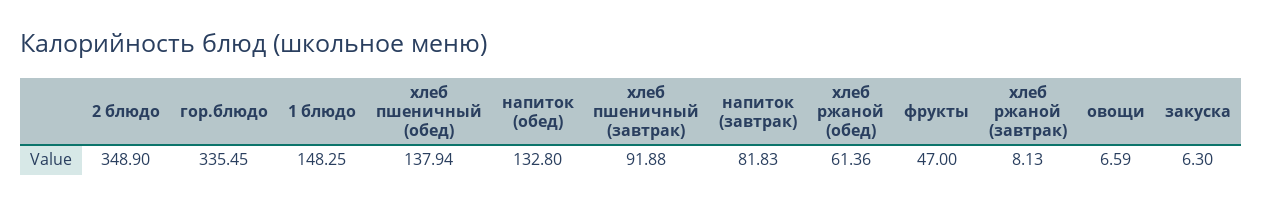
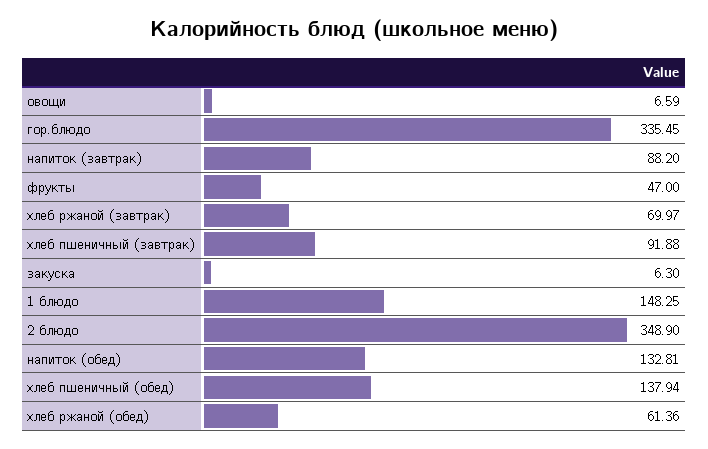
  {
    "2 блюдо": 348.9,
    "гор.блюдо": 335.45,
    "1 блюдо": 148.25,
    "хлеб пшеничный (обед)": 137.94,
-   "напиток (обед)": 132.8,
+   "напиток (обед)": 132.81,
    "хлеб пшеничный (завтрак)": 91.88,
-   "напиток (завтрак)": 81.83,
+   "напиток (завтрак)": 88.2,
    "хлеб ржаной (обед)": 61.36,
    "фрукты": 47,
-   "хлеб ржаной (завтрак)": 8.13,
+   "хлеб ржаной (завтрак)": 69.97,
    "овощи": 6.59,
    "закуска": 6.3
  }

